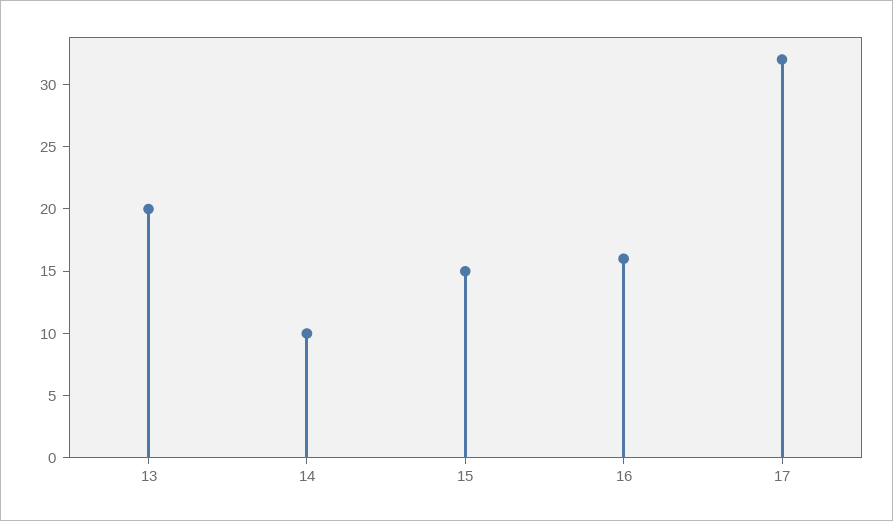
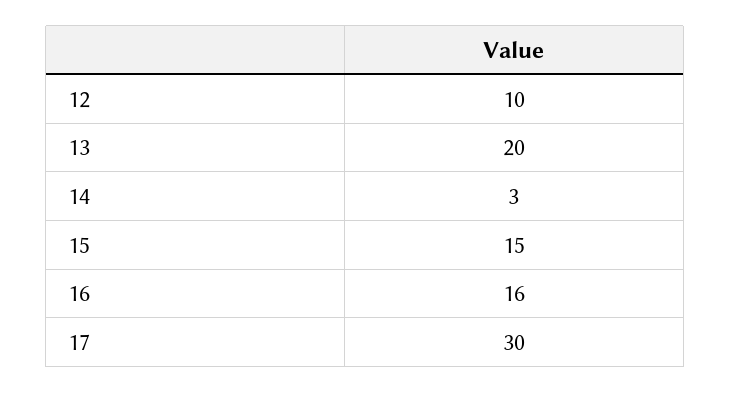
  {
    "13": 20,
-   "14": 10,
+   "14": 3,
    "15": 15,
    "16": 16,
-   "17": 32
+   "17": 30,
+   "12": 10
  }

